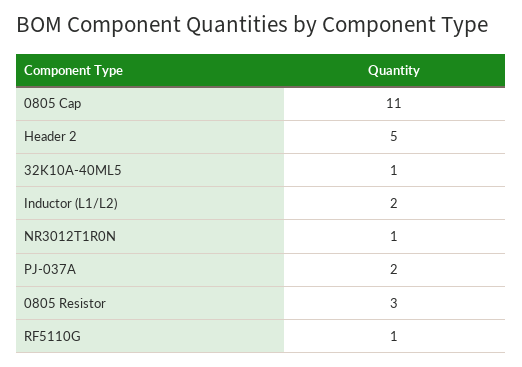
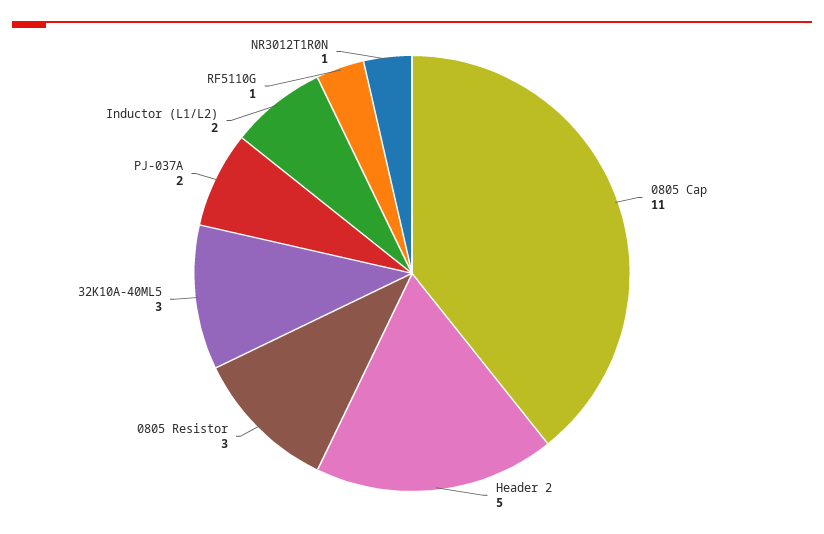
  {
    "0805 Cap": 11,
    "Header 2": 5,
-   "32K10A-40ML5": 1,
+   "32K10A-40ML5": 3,
    "Inductor (L1/L2)": 2,
    "NR3012T1R0N": 1,
    "PJ-037A": 2,
    "0805 Resistor": 3,
    "RF5110G": 1
  }

